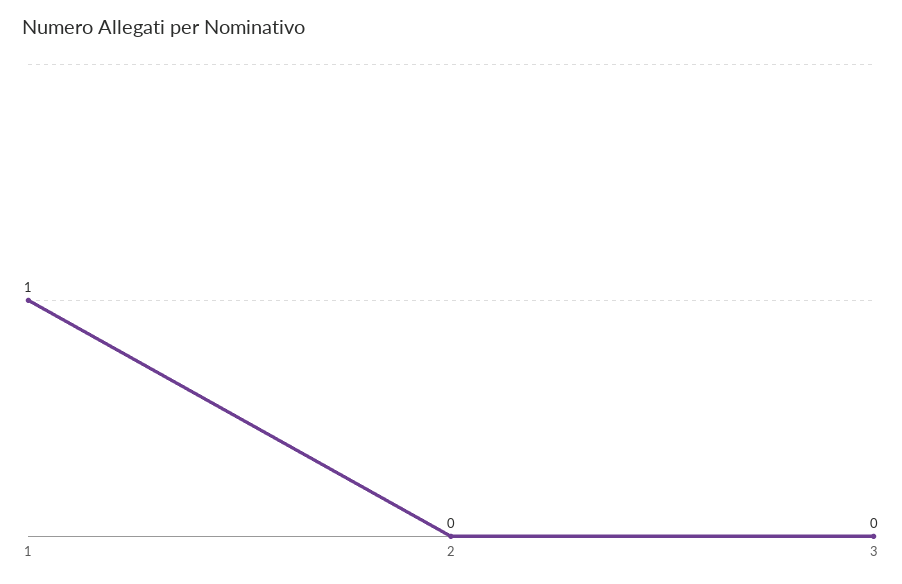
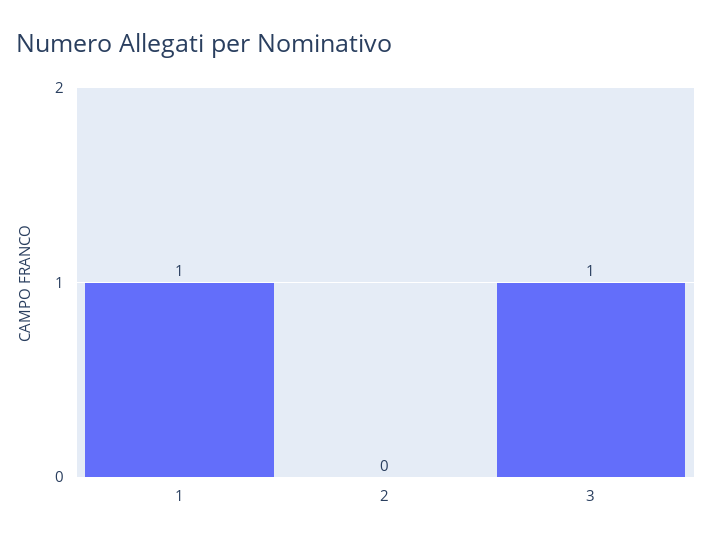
  {
    "1": 1,
    "2": 0,
-   "3": 0
+   "3": 1
  }

